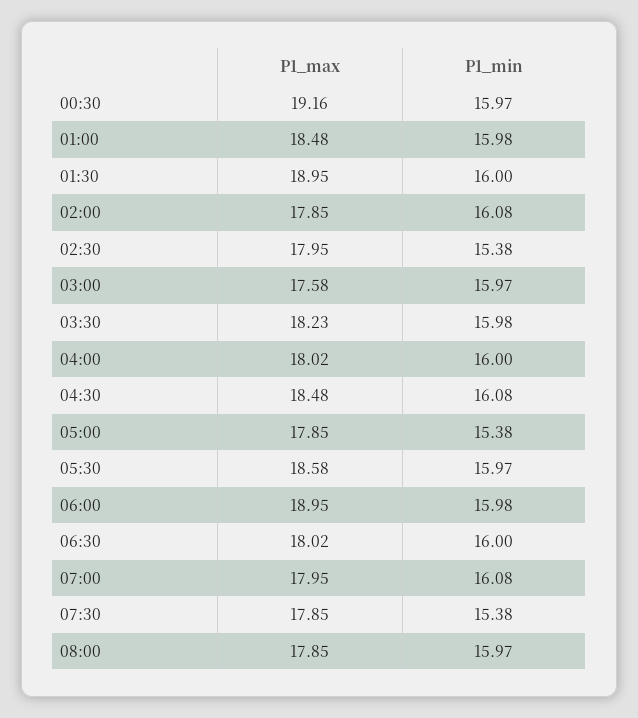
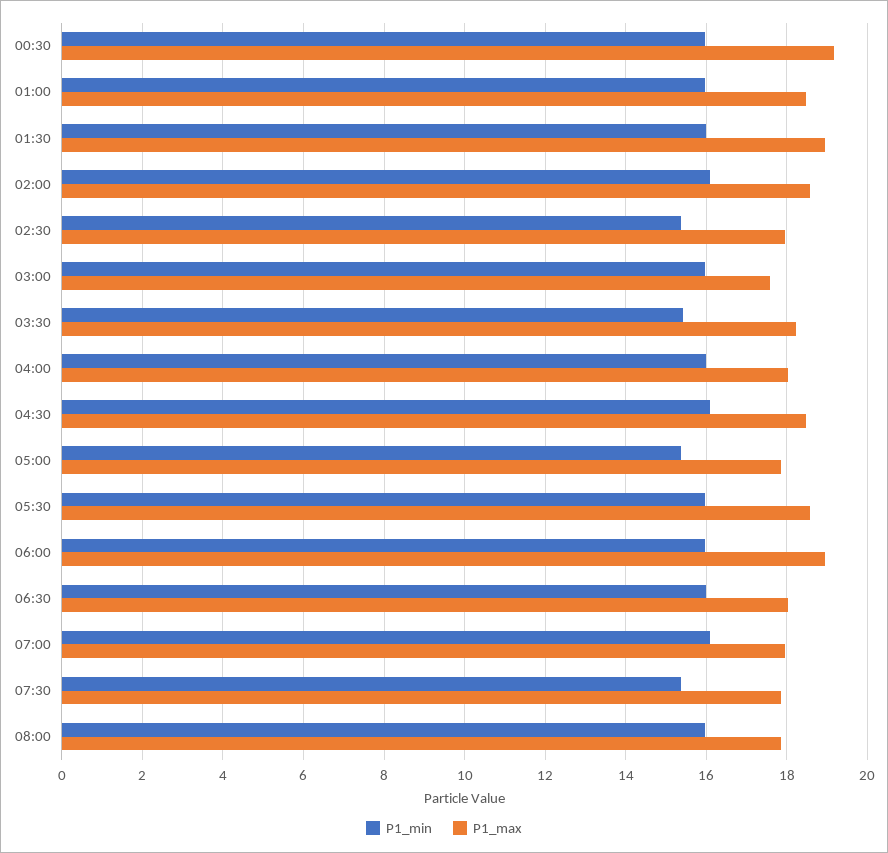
  {
    "P1_max": {
      "00:30": 19.16,
      "01:00": 18.48,
      "01:30": 18.95,
-     "02:00": 17.85,
+     "02:00": 18.6,
      "02:30": 17.95,
      "03:00": 17.58,
      "03:30": 18.23,
      "04:00": 18.02,
      "04:30": 18.48,
      "05:00": 17.85,
      "05:30": 18.58,
      "06:00": 18.95,
      "06:30": 18.02,
      "07:00": 17.95,
      "07:30": 17.85,
      "08:00": 17.85
    },
    "P1_min": {
      "00:30": 15.97,
      "01:00": 15.98,
      "01:30": 16,
      "02:00": 16.08,
      "02:30": 15.38,
      "03:00": 15.97,
-     "03:30": 15.98,
+     "03:30": 15.4,
      "04:00": 16,
      "04:30": 16.08,
      "05:00": 15.38,
      "05:30": 15.97,
      "06:00": 15.98,
      "06:30": 16,
      "07:00": 16.08,
      "07:30": 15.38,
      "08:00": 15.97
    }
  }

